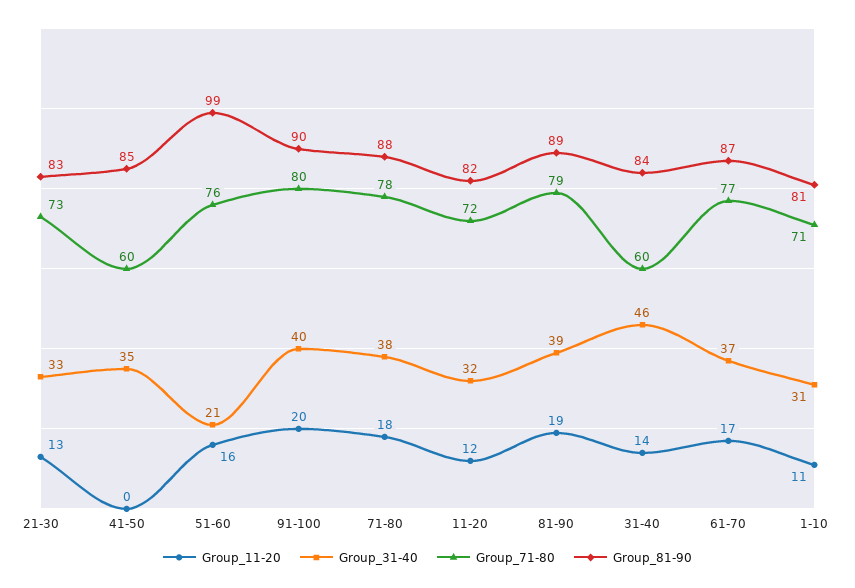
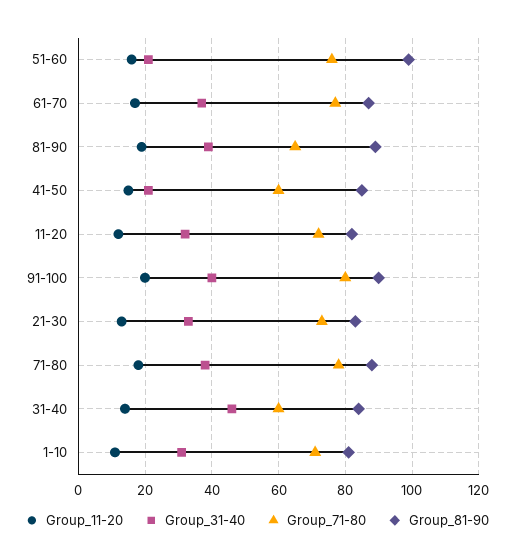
  {
    "Group_11-20": {
      "21-30": 13,
-     "41-50": 0,
+     "41-50": 15,
      "51-60": 16,
      "91-100": 20,
      "71-80": 18,
      "11-20": 12,
      "81-90": 19,
      "31-40": 14,
      "61-70": 17,
      "1-10": 11
    },
    "Group_31-40": {
      "21-30": 33,
-     "41-50": 35,
+     "41-50": 20,
      "51-60": 21,
      "91-100": 40,
      "71-80": 38,
      "11-20": 32,
      "81-90": 39,
      "31-40": 46,
      "61-70": 37,
      "1-10": 31
    },
    "Group_71-80": {
      "21-30": 73,
      "41-50": 60,
      "51-60": 76,
      "91-100": 80,
      "71-80": 78,
      "11-20": 72,
-     "81-90": 79,
+     "81-90": 65,
      "31-40": 60,
      "61-70": 77,
      "1-10": 71
    },
    "Group_81-90": {
      "21-30": 83,
      "41-50": 85,
      "51-60": 99,
      "91-100": 90,
      "71-80": 88,
      "11-20": 82,
      "81-90": 89,
      "31-40": 84,
      "61-70": 87,
      "1-10": 81
    }
  }

